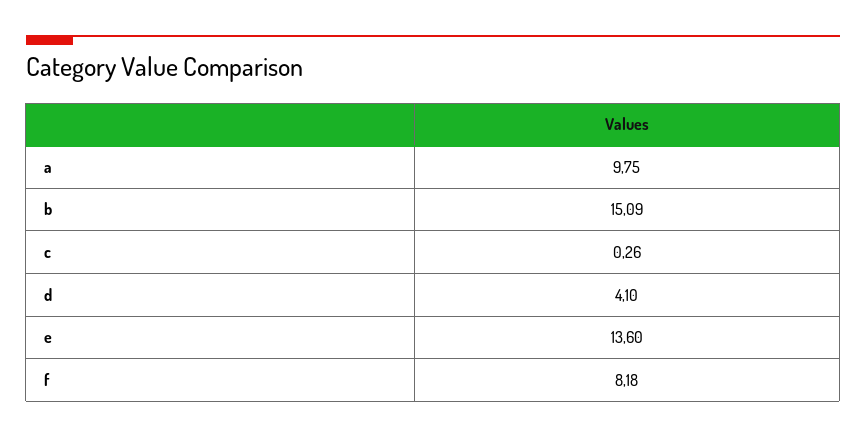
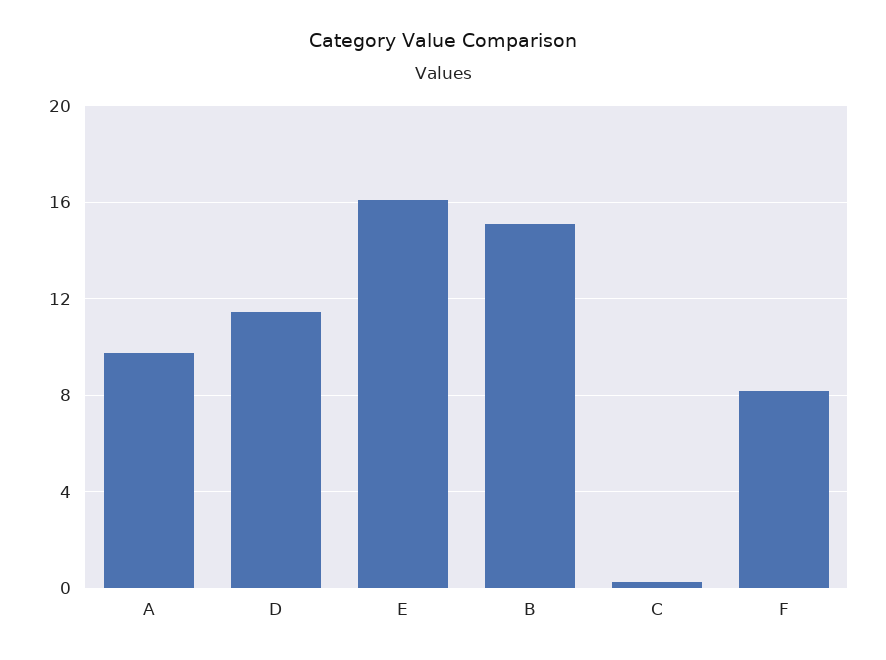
  {
    "a": 9.75,
    "b": 15.09,
    "c": 0.26,
-   "d": 4.1,
+   "d": 11.5,
-   "e": 13.6,
+   "e": 16,
    "f": 8.18
  }

